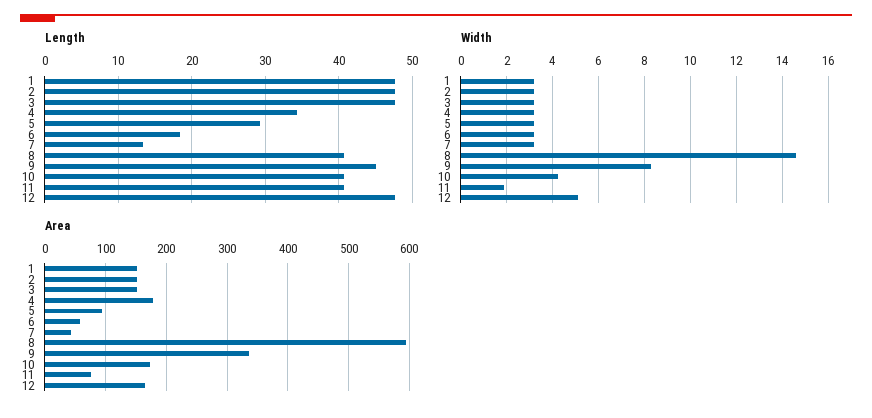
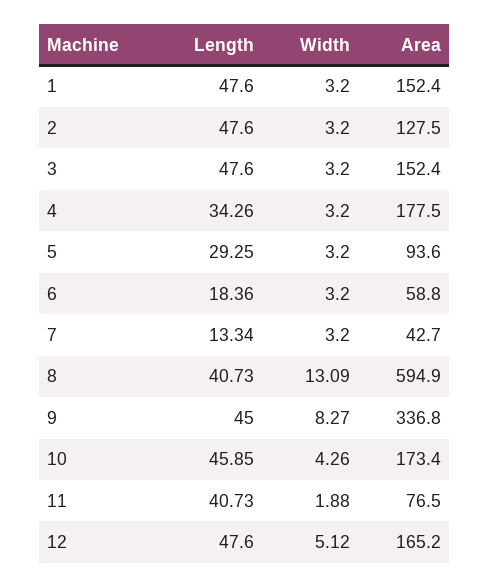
  {
    "Length": {
      "1": 47.6,
      "2": 47.6,
      "3": 47.6,
      "4": 34.26,
      "5": 29.25,
      "6": 18.36,
      "7": 13.34,
      "8": 40.73,
      "9": 45,
-     "10": 41,
+     "10": 45.85,
      "11": 40.73,
      "12": 47.6
    },
    "Width": {
      "1": 3.2,
      "2": 3.2,
      "3": 3.2,
      "4": 3.2,
      "5": 3.2,
      "6": 3.2,
      "7": 3.2,
-     "8": 14.5,
+     "8": 13.09,
      "9": 8.27,
      "10": 4.26,
      "11": 1.88,
      "12": 5.12
    },
    "Area": {
      "1": 152.4,
-     "2": 150,
+     "2": 127.5,
      "3": 152.4,
      "4": 177.5,
      "5": 93.6,
      "6": 58.8,
      "7": 42.7,
      "8": 594.9,
      "9": 336.8,
      "10": 173.4,
      "11": 76.5,
      "12": 165.2
    }
  }

